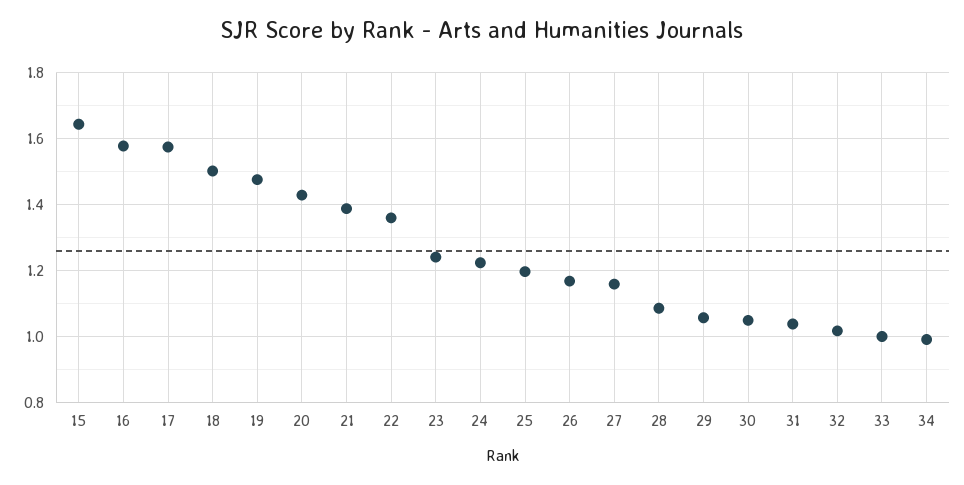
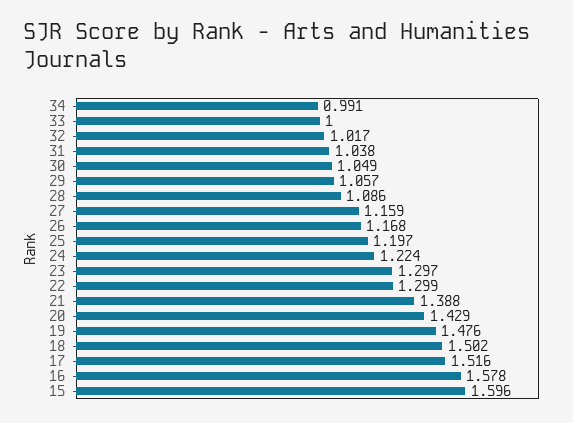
  {
-   "15": 1.64,
+   "15": 1.596,
    "16": 1.578,
-   "17": 1.58,
+   "17": 1.516,
    "18": 1.502,
    "19": 1.476,
    "20": 1.429,
    "21": 1.388,
-   "22": 1.36,
+   "22": 1.299,
-   "23": 1.24,
+   "23": 1.297,
    "24": 1.224,
    "25": 1.197,
    "26": 1.168,
    "27": 1.159,
    "28": 1.086,
    "29": 1.057,
    "30": 1.049,
    "31": 1.038,
    "32": 1.017,
    "33": 1,
    "34": 0.991
  }

